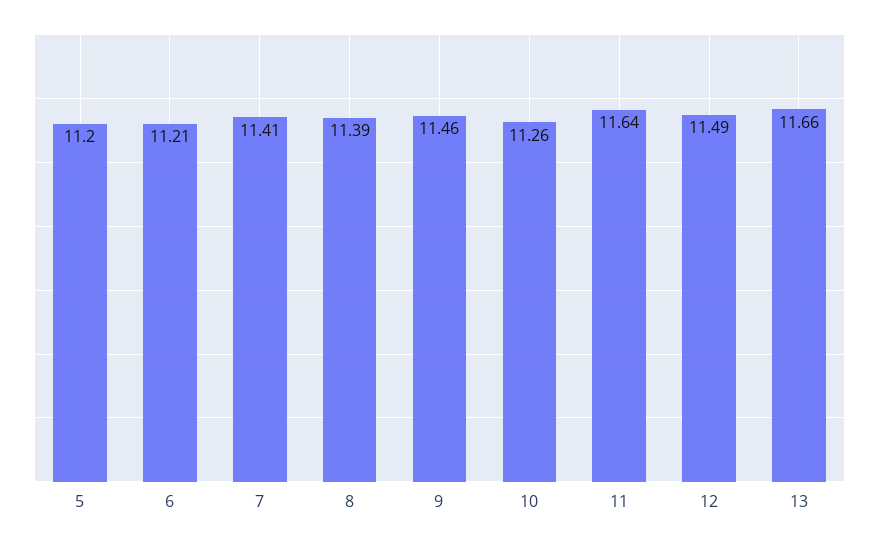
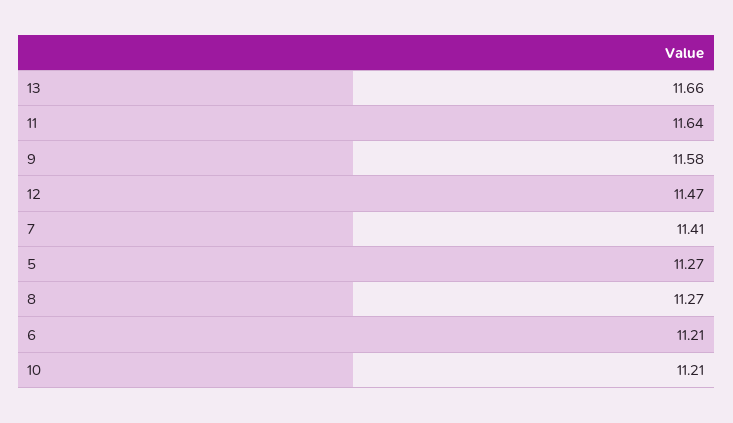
  {
-   "5": 11.2,
+   "5": 11.27,
    "6": 11.21,
    "7": 11.41,
-   "8": 11.39,
+   "8": 11.27,
-   "9": 11.46,
+   "9": 11.58,
-   "10": 11.26,
+   "10": 11.21,
    "11": 11.64,
-   "12": 11.49,
+   "12": 11.47,
    "13": 11.66
  }

